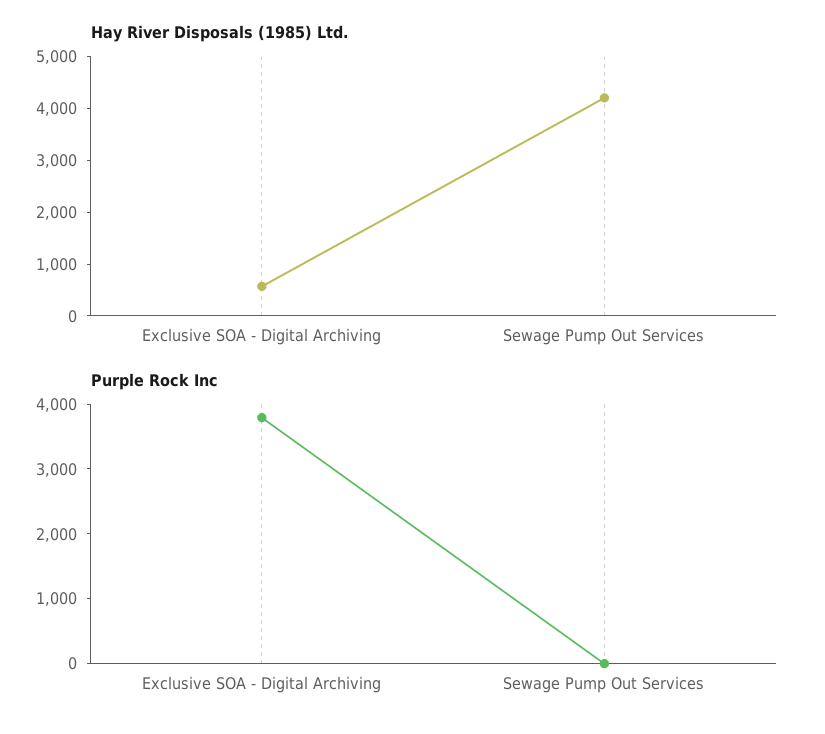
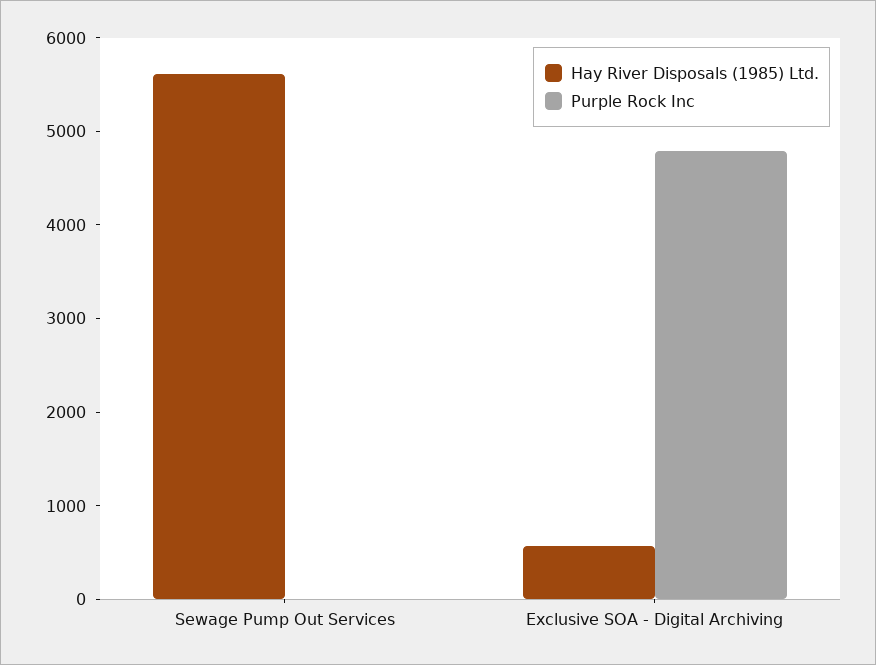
  {
    "Hay River Disposals (1985) Ltd.": {
      "Exclusive SOA - Digital Archiving": 600,
-     "Sewage Pump Out Services": 4200
+     "Sewage Pump Out Services": 5600
    },
    "Purple Rock Inc": {
-     "Exclusive SOA - Digital Archiving": 3800,
+     "Exclusive SOA - Digital Archiving": 4800,
      "Sewage Pump Out Services": 0
    }
  }

